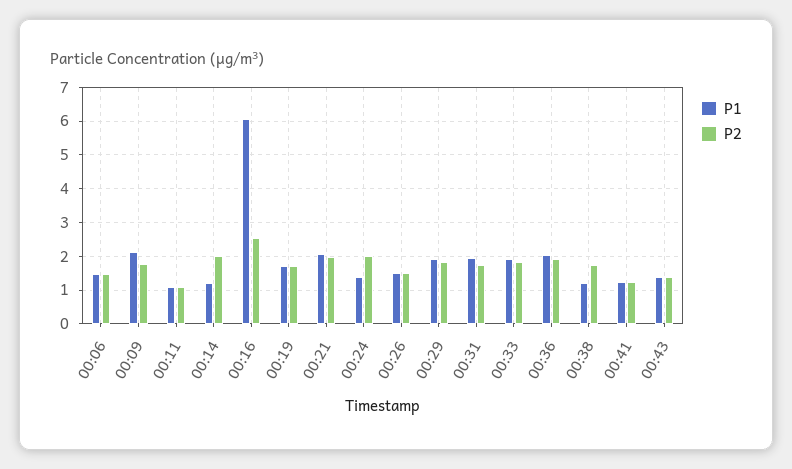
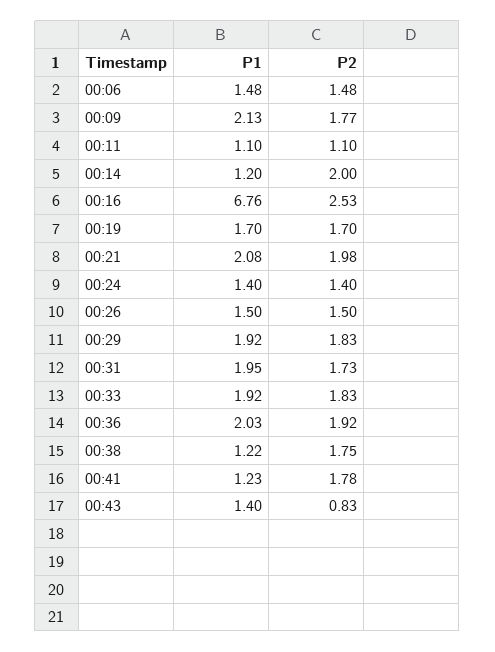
  {
    "P1": {
      "00:06": 1.48,
      "00:09": 2.13,
      "00:11": 1.1,
      "00:14": 1.2,
-     "00:16": 6,
+     "00:16": 6.76,
      "00:19": 1.7,
      "00:21": 2.08,
      "00:24": 1.4,
      "00:26": 1.5,
      "00:29": 1.92,
      "00:31": 1.95,
      "00:33": 1.92,
      "00:36": 2.03,
      "00:38": 1.22,
      "00:41": 1.23,
      "00:43": 1.4
    },
    "P2": {
      "00:06": 1.48,
      "00:09": 1.77,
      "00:11": 1.1,
      "00:14": 2,
      "00:16": 2.53,
      "00:19": 1.7,
      "00:21": 1.98,
-     "00:24": 2,
+     "00:24": 1.4,
      "00:26": 1.5,
      "00:29": 1.83,
      "00:31": 1.73,
      "00:33": 1.83,
      "00:36": 1.92,
      "00:38": 1.75,
-     "00:41": 1.2,
+     "00:41": 1.78,
-     "00:43": 1.4
+     "00:43": 0.83
    }
  }

